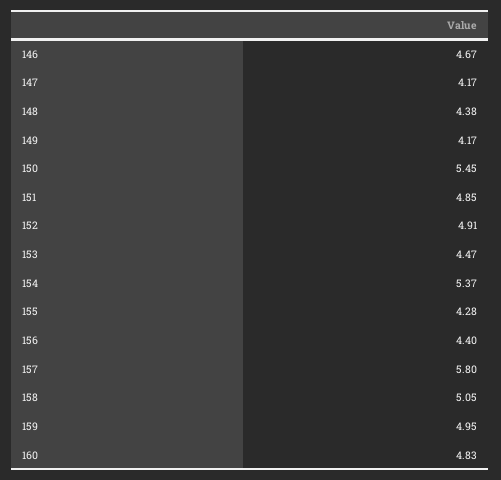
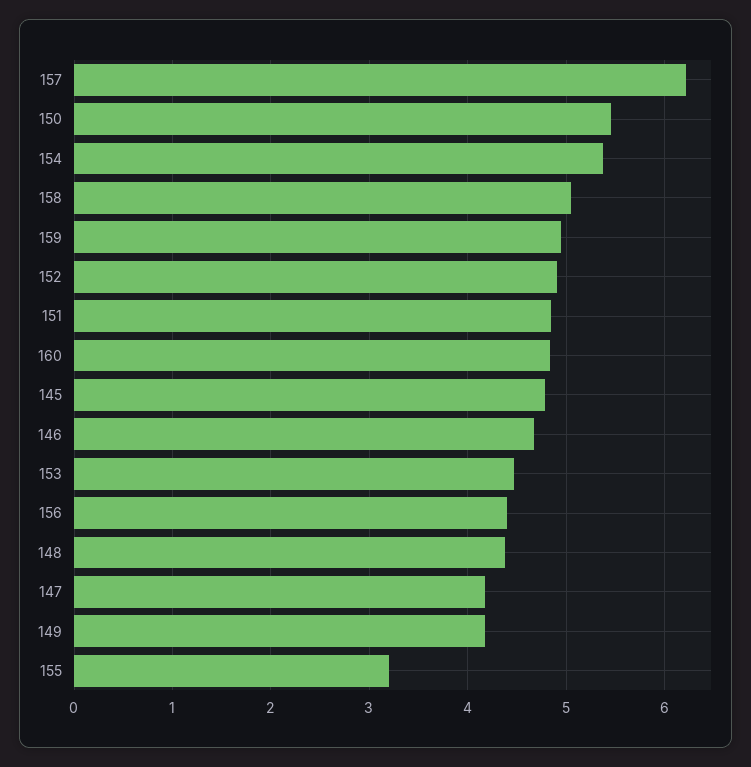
  {
    "146": 4.67,
    "147": 4.17,
    "148": 4.38,
    "149": 4.17,
    "150": 5.45,
    "151": 4.85,
    "152": 4.91,
    "153": 4.47,
    "154": 5.37,
-   "155": 4.28,
+   "155": 3.2,
    "156": 4.4,
-   "157": 5.8,
+   "157": 6.2,
    "158": 5.05,
    "159": 4.95,
-   "160": 4.83
+   "160": 4.83,
+   "145": 4.8
  }

